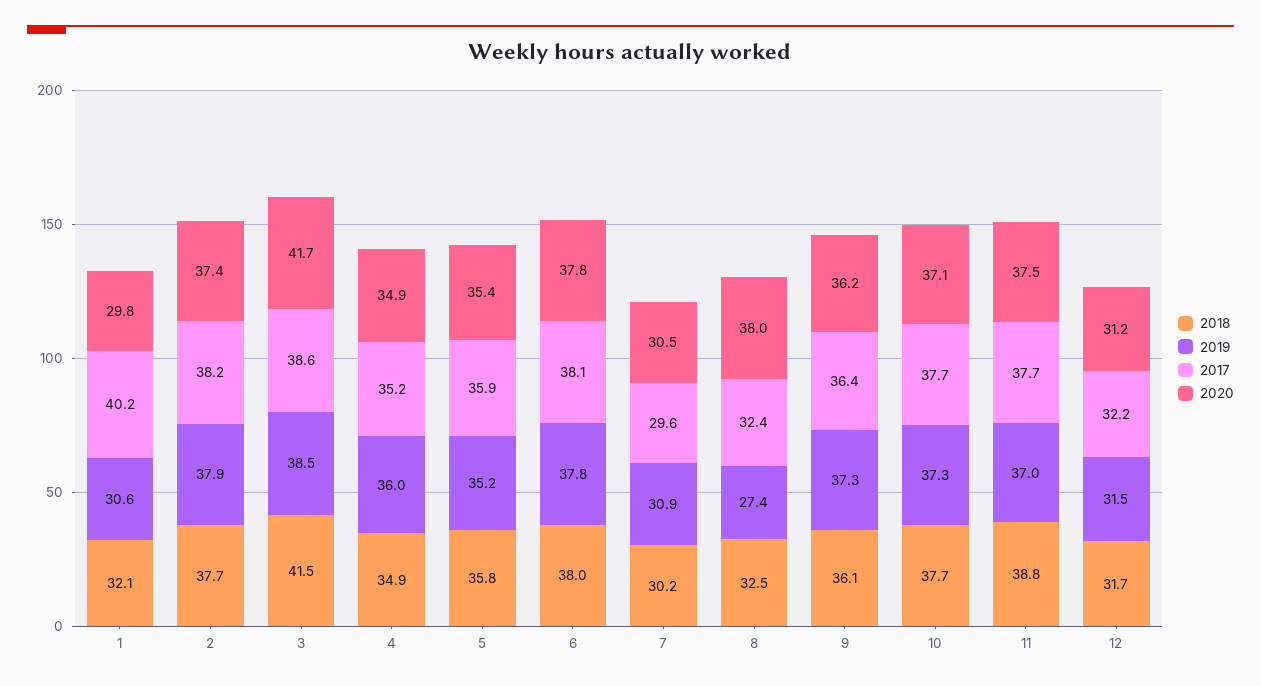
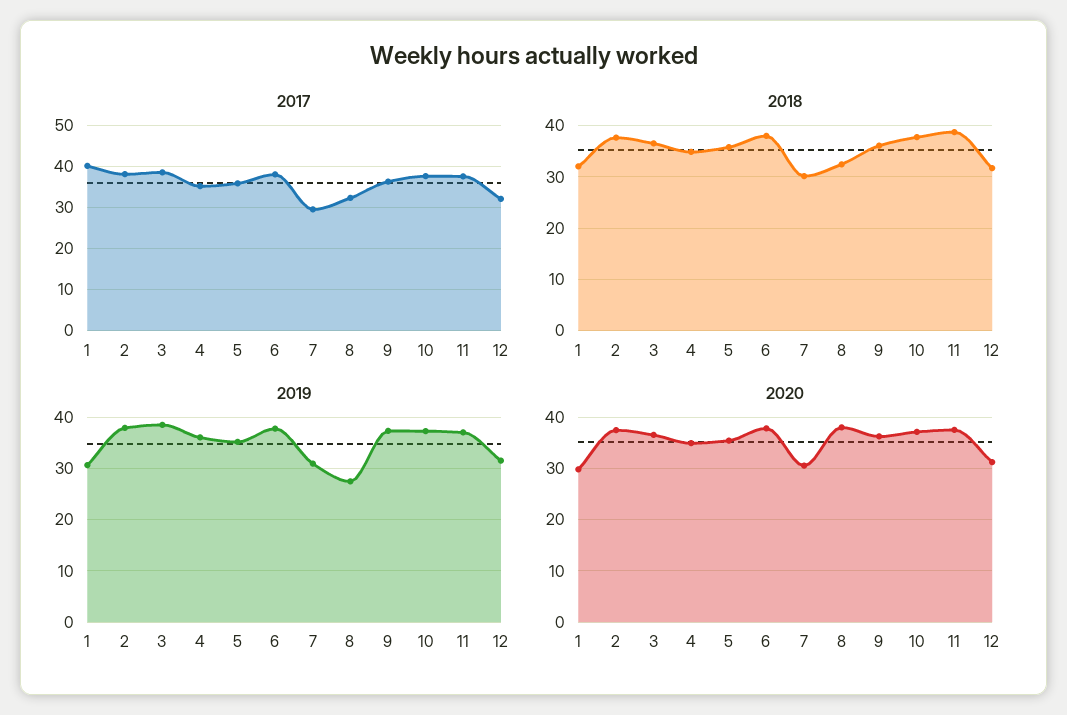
  {
    "2018": {
      "1": 32.1,
      "2": 37.7,
-     "3": 41.5,
+     "3": 36,
      "4": 34.9,
      "5": 35.8,
      "6": 38,
      "7": 30.2,
      "8": 32.5,
      "9": 36.1,
      "10": 37.7,
      "11": 38.8,
      "12": 31.7
    },
    "2019": {
      "1": 30.6,
      "2": 37.9,
      "3": 38.5,
      "4": 36,
      "5": 35.2,
      "6": 37.8,
      "7": 30.9,
      "8": 27.4,
      "9": 37.3,
      "10": 37.3,
      "11": 37,
      "12": 31.5
    },
    "2017": {
      "1": 40.2,
      "2": 38.2,
      "3": 38.6,
      "4": 35.2,
      "5": 35.9,
      "6": 38.1,
      "7": 29.6,
      "8": 32.4,
      "9": 36.4,
      "10": 37.7,
      "11": 37.7,
      "12": 32.2
    },
    "2020": {
      "1": 29.8,
      "2": 37.4,
-     "3": 41.7,
+     "3": 36,
      "4": 34.9,
      "5": 35.4,
      "6": 37.8,
      "7": 30.5,
      "8": 38,
      "9": 36.2,
      "10": 37.1,
      "11": 37.5,
      "12": 31.2
    }
  }

